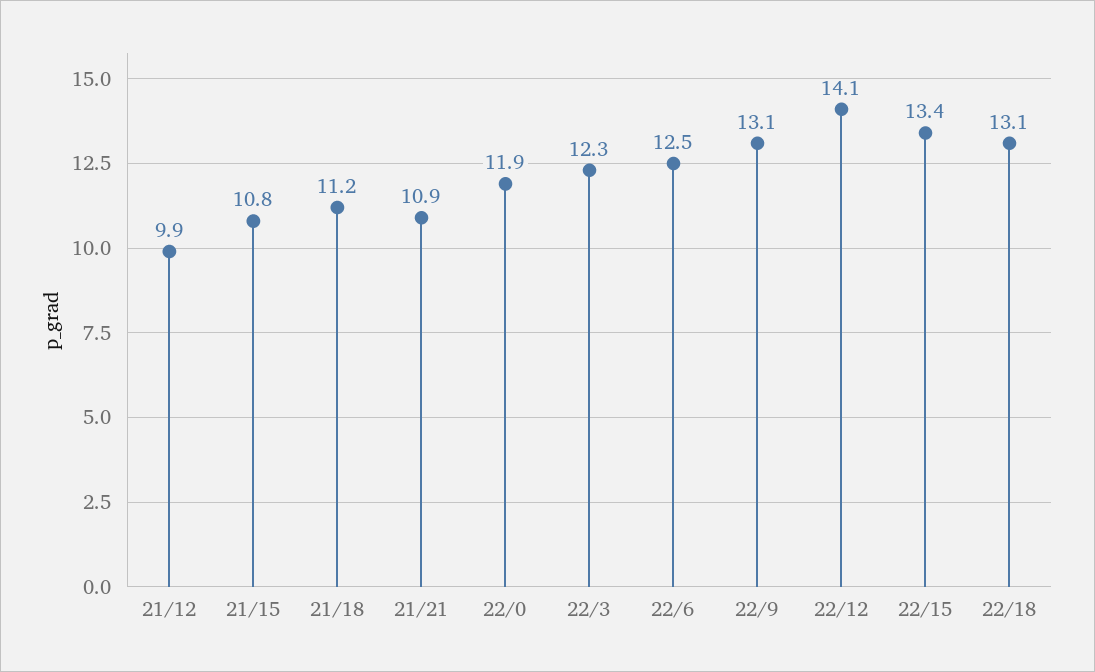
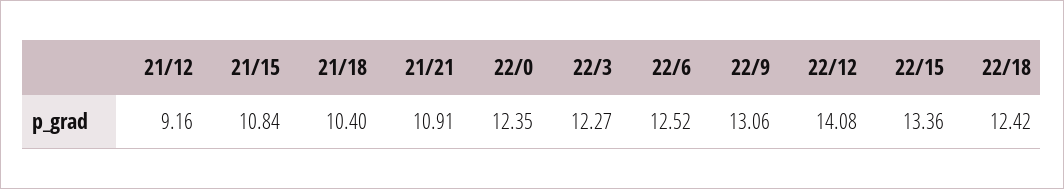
  {
-   "21/12": 9.9,
+   "21/12": 9.16,
    "21/15": 10.84,
-   "21/18": 11.2,
+   "21/18": 10.4,
    "21/21": 10.91,
-   "22/0": 11.9,
+   "22/0": 12.35,
    "22/3": 12.27,
    "22/6": 12.52,
    "22/9": 13.06,
    "22/12": 14.08,
    "22/15": 13.36,
-   "22/18": 13.1
+   "22/18": 12.42
  }

